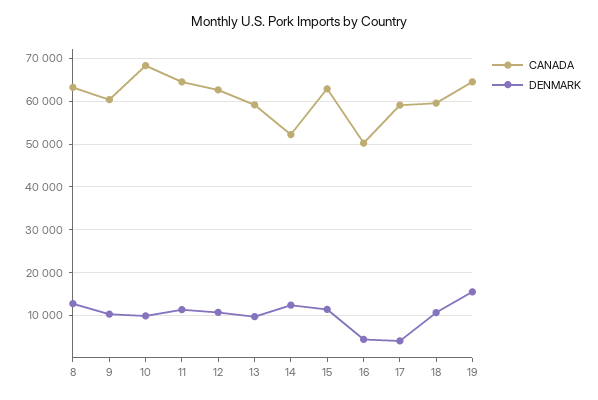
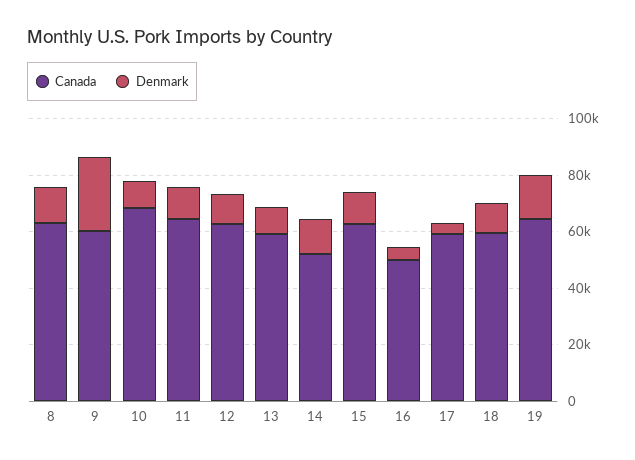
  {
    "CANADA": {
      "8": 64000,
      "9": 60000,
      "10": 68000,
      "11": 64000,
      "12": 62000,
      "13": 60000,
      "14": 52000,
      "15": 62000,
      "16": 50000,
      "17": 60000,
      "18": 60000,
      "19": 64000
    },
    "DENMARK": {
      "8": 12000,
-     "9": 10000,
+     "9": 25000,
      "10": 10000,
      "11": 12000,
      "12": 10000,
      "13": 10000,
      "14": 12000,
      "15": 12000,
      "16": 4000,
      "17": 4000,
      "18": 10000,
      "19": 16000
    }
  }

